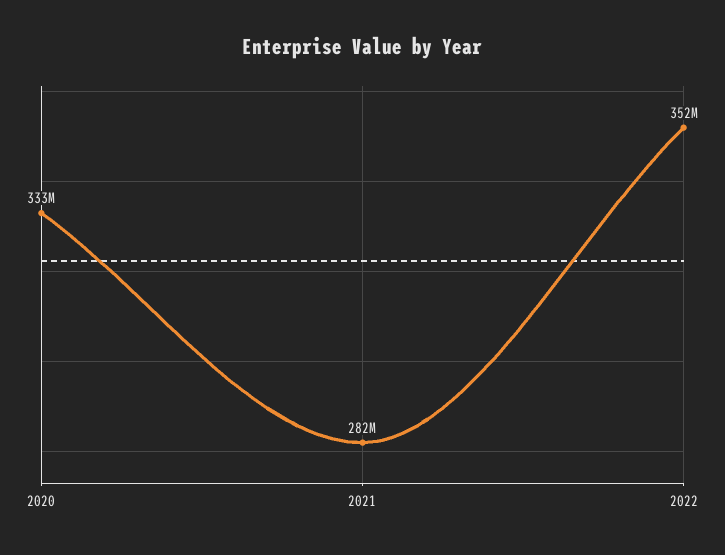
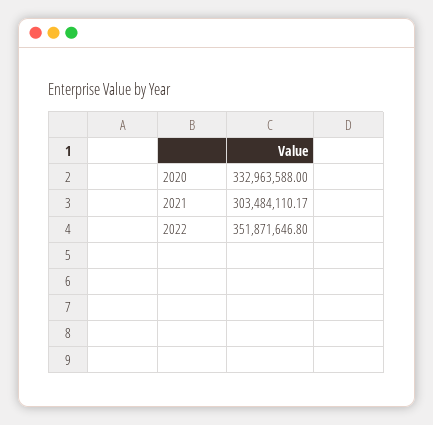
  {
    "2020": 332963588,
-   "2021": 282000000,
+   "2021": 303484110.17,
    "2022": 351871646.8
  }

